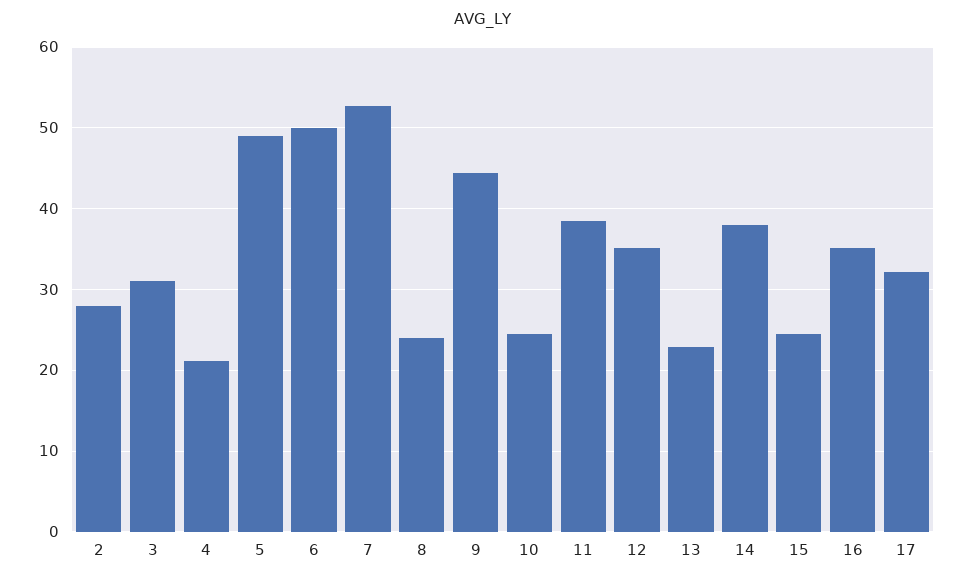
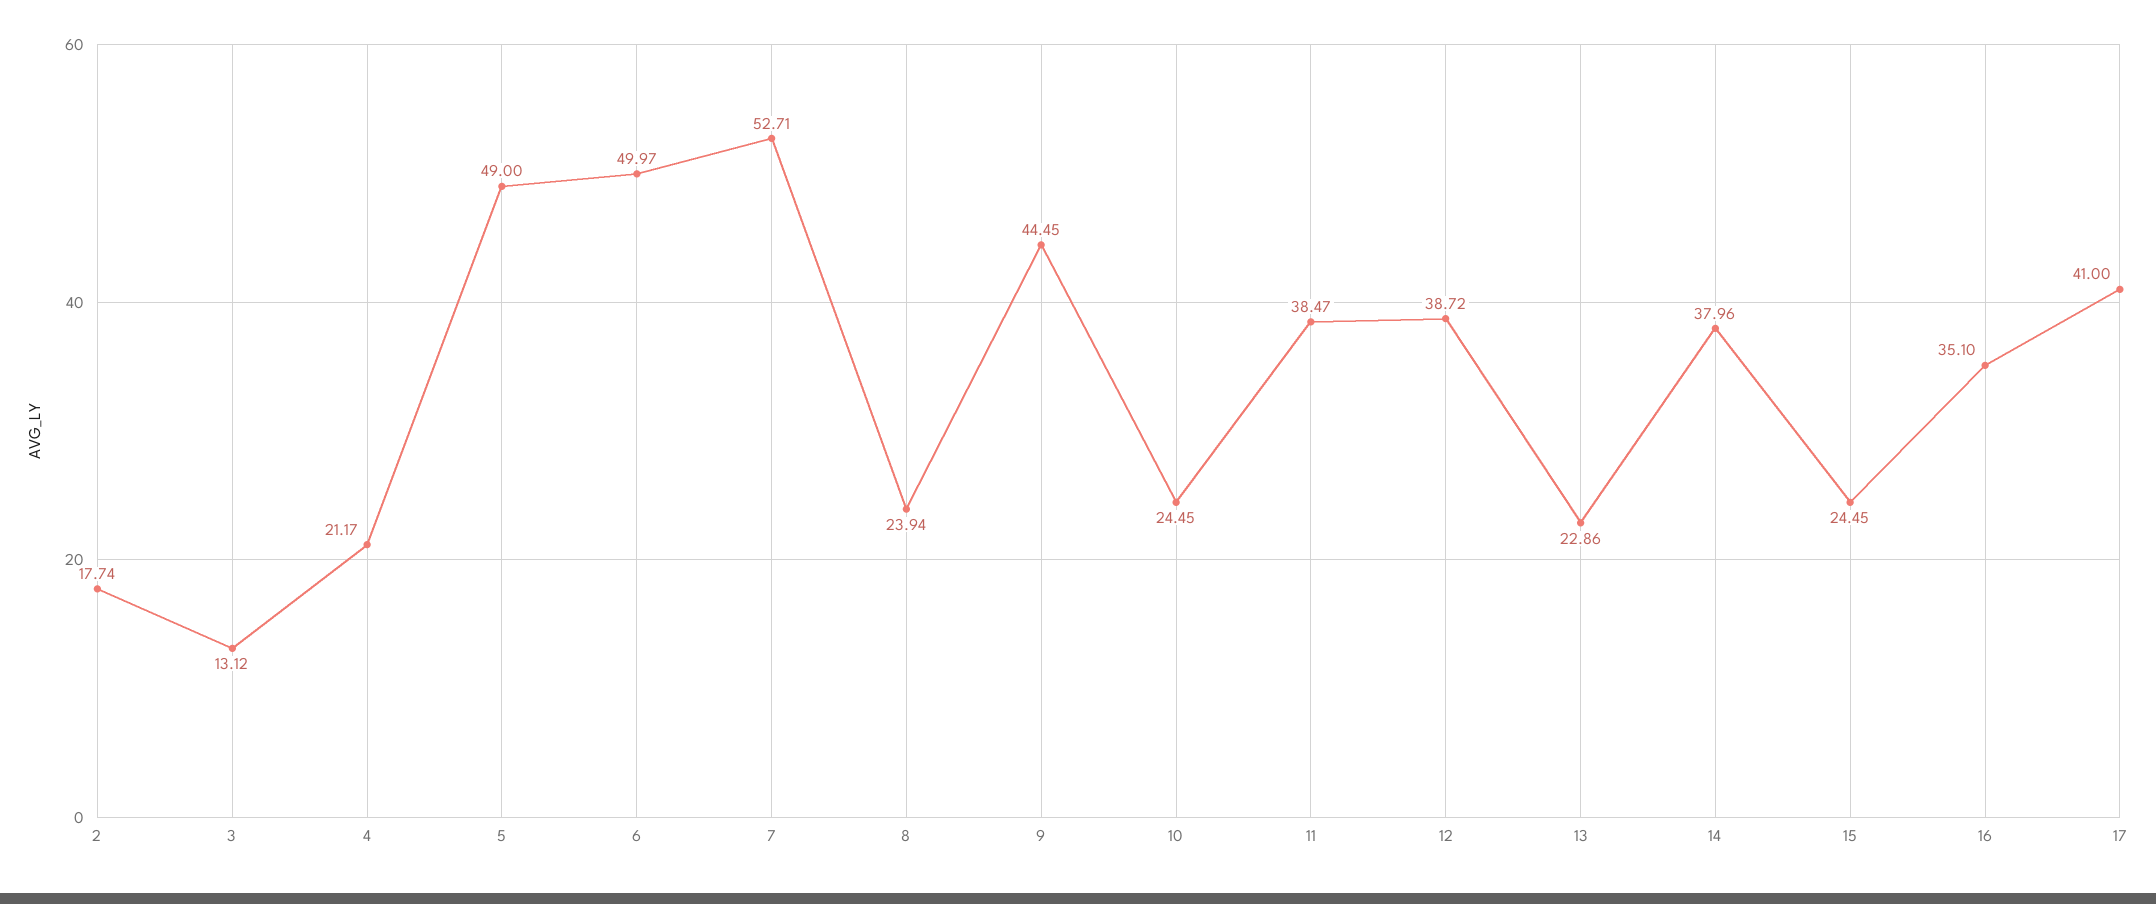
  {
-   "2": 28,
+   "2": 17.74,
-   "3": 31,
+   "3": 13.12,
    "4": 21.17,
    "5": 49,
    "6": 49.97,
    "7": 52.71,
    "8": 23.94,
    "9": 44.45,
    "10": 24.45,
    "11": 38.47,
-   "12": 35,
+   "12": 38.72,
    "13": 22.86,
    "14": 37.96,
    "15": 24.45,
    "16": 35.1,
-   "17": 32
+   "17": 41
  }

